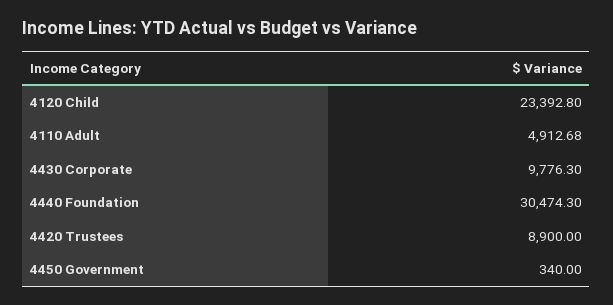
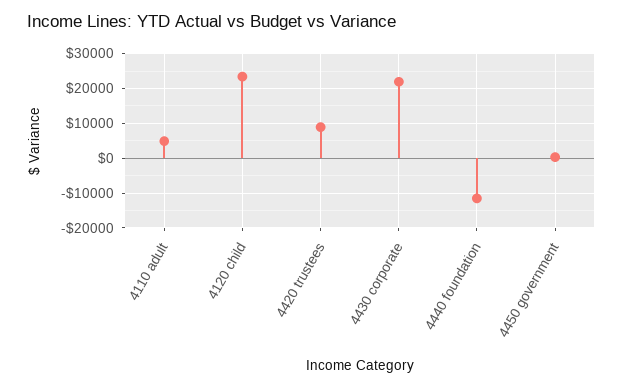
  {
    "4120 Child": 23392.8,
    "4110 Adult": 4912.68,
-   "4430 Corporate": 9776.3,
+   "4430 Corporate": 22000,
-   "4440 Foundation": 30474.3,
+   "4440 Foundation": -12000,
    "4420 Trustees": 8900,
    "4450 Government": 340
  }

